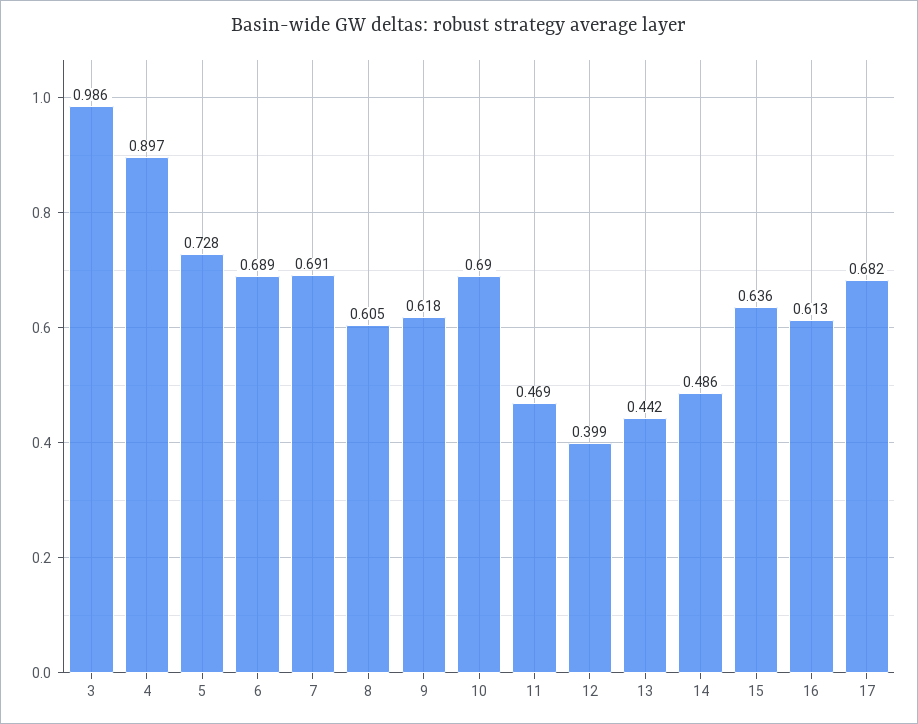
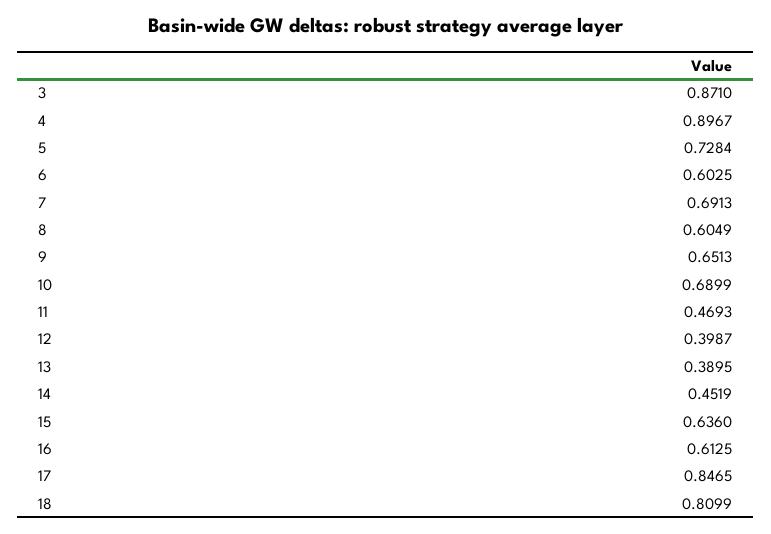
  {
-   "3": 0.986,
+   "3": 0.871,
    "4": 0.8967,
    "5": 0.7284,
-   "6": 0.689,
+   "6": 0.6025,
    "7": 0.6913,
    "8": 0.6049,
-   "9": 0.618,
+   "9": 0.6513,
    "10": 0.6899,
    "11": 0.4693,
    "12": 0.3987,
-   "13": 0.442,
+   "13": 0.3895,
-   "14": 0.486,
+   "14": 0.4519,
    "15": 0.636,
    "16": 0.6125,
-   "17": 0.682
+   "17": 0.8465,
+   "18": 0.8099
  }

